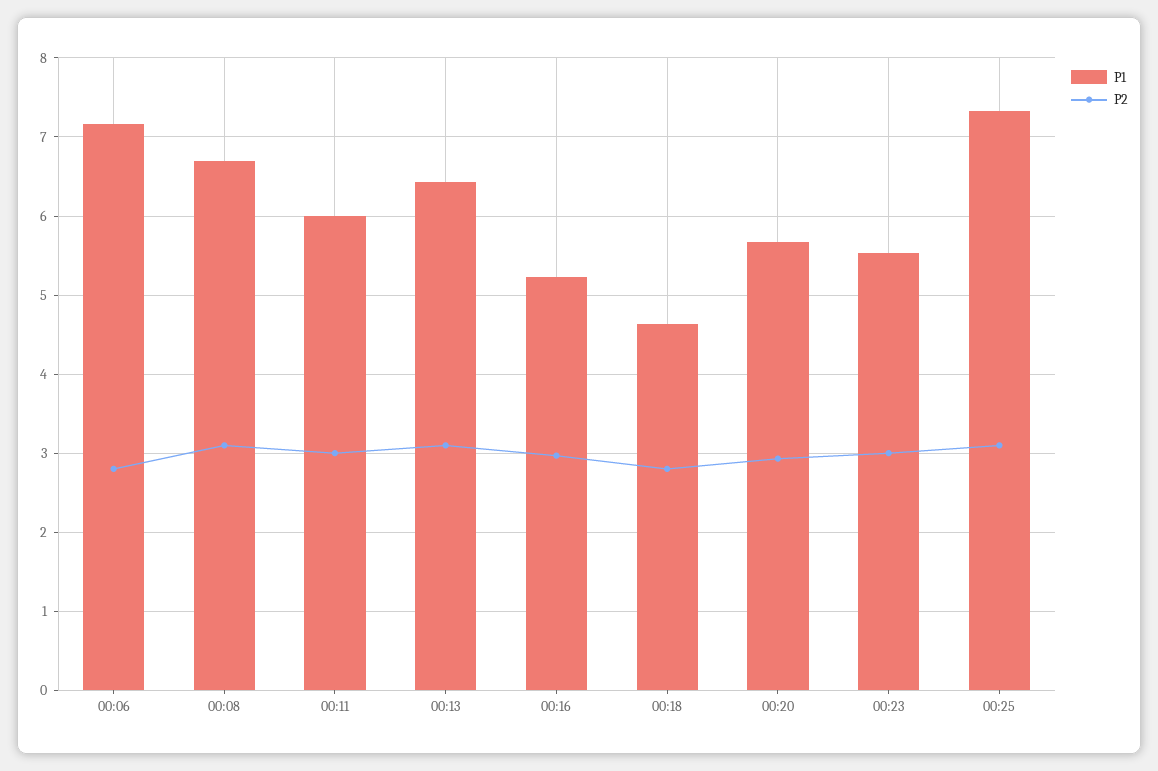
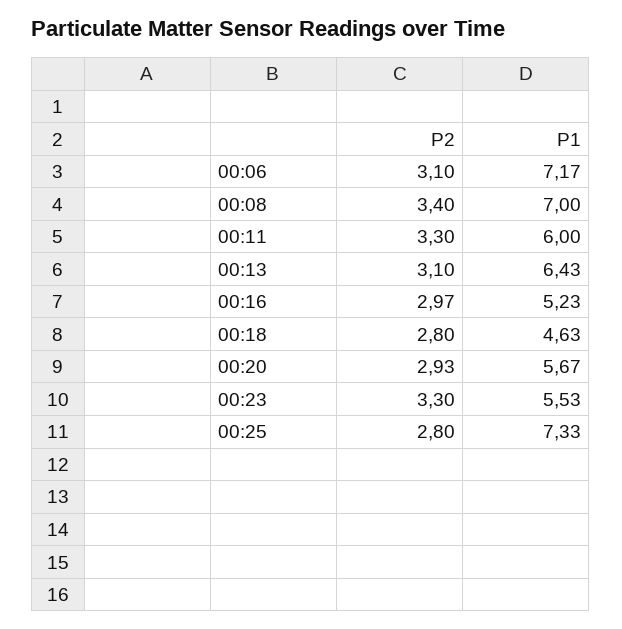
  {
    "P1": {
      "00:06": 7.17,
-     "00:08": 6.7,
+     "00:08": 7,
      "00:11": 6,
      "00:13": 6.43,
      "00:16": 5.23,
      "00:18": 4.63,
      "00:20": 5.67,
      "00:23": 5.53,
      "00:25": 7.33
    },
    "P2": {
-     "00:06": 2.8,
+     "00:06": 3.1,
-     "00:08": 3.1,
+     "00:08": 3.4,
-     "00:11": 3,
+     "00:11": 3.3,
      "00:13": 3.1,
      "00:16": 2.97,
      "00:18": 2.8,
      "00:20": 2.93,
-     "00:23": 3,
+     "00:23": 3.3,
-     "00:25": 3.1
+     "00:25": 2.8
    }
  }

